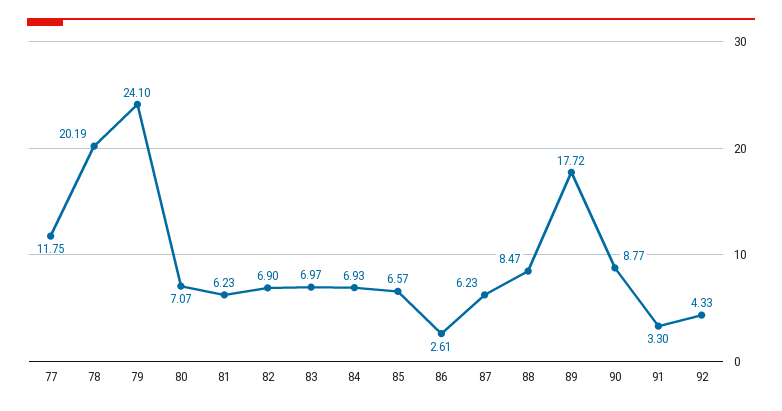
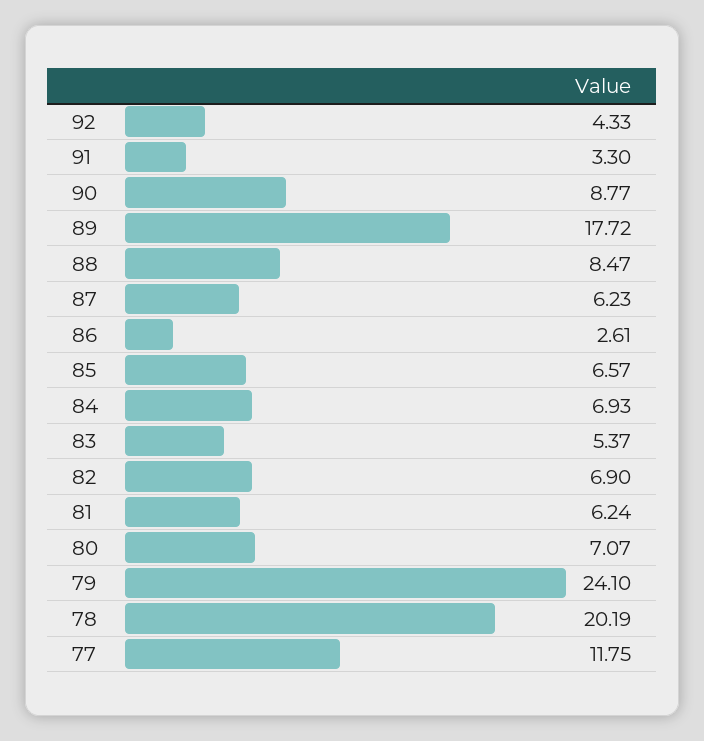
  {
    "77": 11.75,
    "78": 20.19,
    "79": 24.1,
    "80": 7.07,
-   "81": 6.23,
+   "81": 6.24,
    "82": 6.9,
-   "83": 6.97,
+   "83": 5.37,
    "84": 6.93,
    "85": 6.57,
    "86": 2.61,
    "87": 6.23,
    "88": 8.47,
    "89": 17.72,
    "90": 8.77,
    "91": 3.3,
    "92": 4.33
  }

